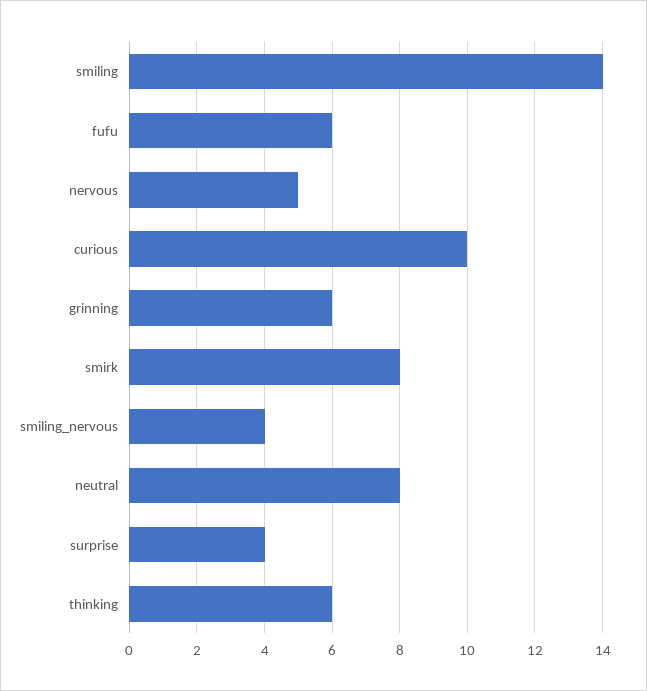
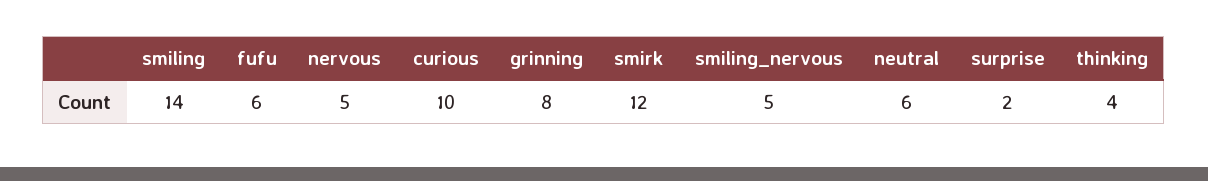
  {
    "smiling": 14,
    "fufu": 6,
    "nervous": 5,
    "curious": 10,
-   "grinning": 6,
+   "grinning": 8,
-   "smirk": 8,
+   "smirk": 12,
-   "smiling_nervous": 4,
+   "smiling_nervous": 5,
-   "neutral": 8,
+   "neutral": 6,
-   "surprise": 4,
+   "surprise": 2,
-   "thinking": 6
+   "thinking": 4
  }

